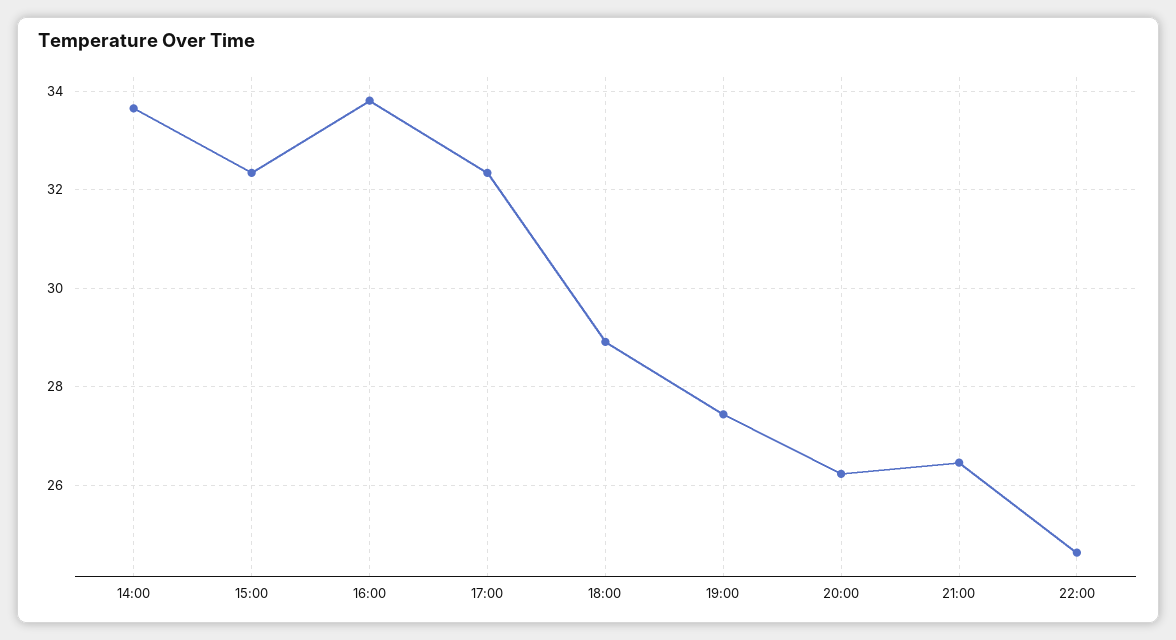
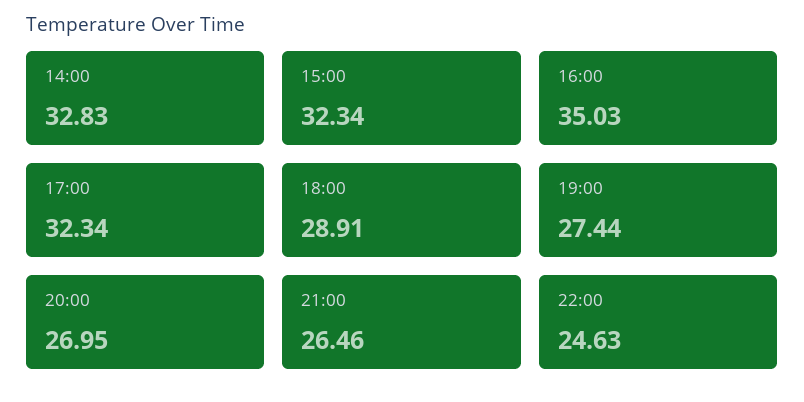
  {
-   "14:00": 33.6,
+   "14:00": 32.83,
    "15:00": 32.34,
-   "16:00": 33.8,
+   "16:00": 35.03,
    "17:00": 32.34,
    "18:00": 28.91,
    "19:00": 27.44,
-   "20:00": 26.2,
+   "20:00": 26.95,
    "21:00": 26.46,
    "22:00": 24.63
  }

